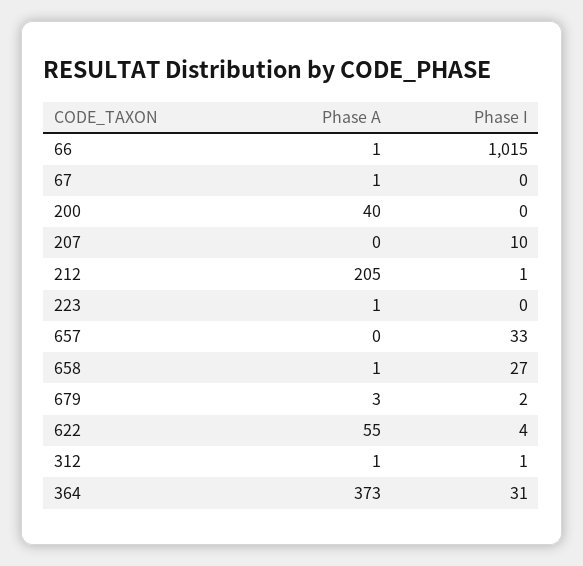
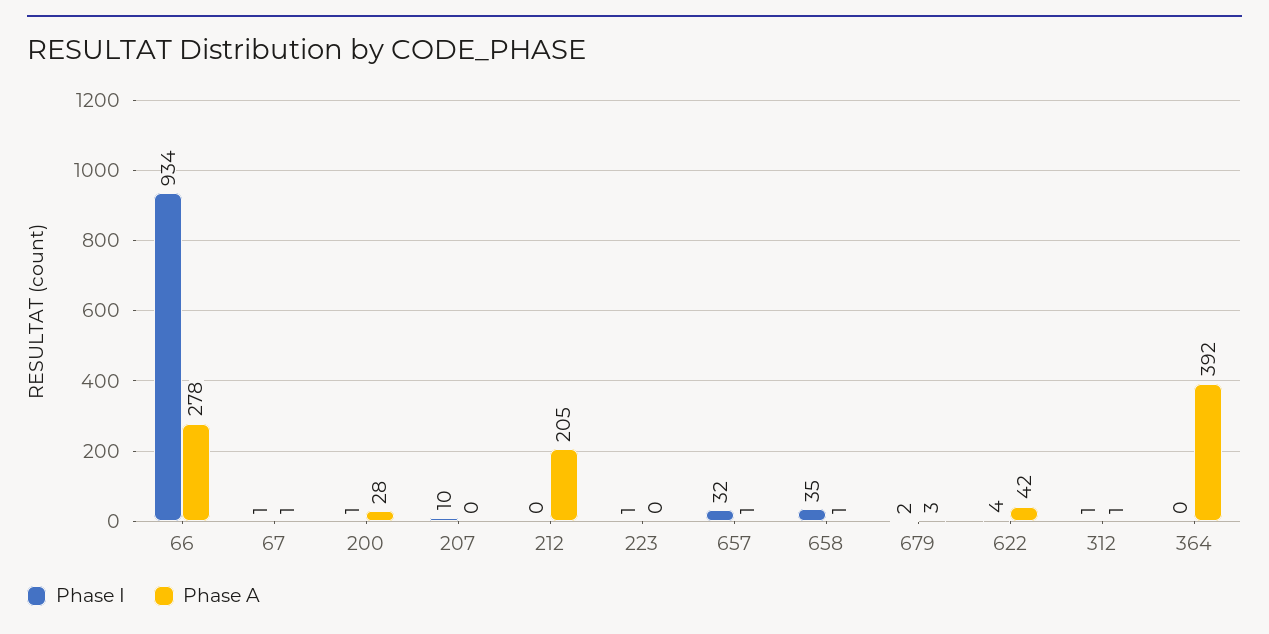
  {
    "Phase A": {
-     "66": 1,
+     "66": 278,
      "67": 1,
-     "200": 40,
+     "200": 28,
      "207": 0,
      "212": 205,
-     "223": 1,
+     "223": 0,
-     "657": 0,
+     "657": 1,
      "658": 1,
      "679": 3,
-     "622": 55,
+     "622": 42,
      "312": 1,
-     "364": 373
+     "364": 392
    },
    "Phase I": {
-     "66": 1015,
+     "66": 934,
-     "67": 0,
+     "67": 1,
-     "200": 0,
+     "200": 1,
      "207": 10,
-     "212": 1,
+     "212": 0,
-     "223": 0,
+     "223": 1,
-     "657": 33,
+     "657": 32,
-     "658": 27,
+     "658": 35,
      "679": 2,
      "622": 4,
      "312": 1,
-     "364": 31
+     "364": 0
    }
  }

